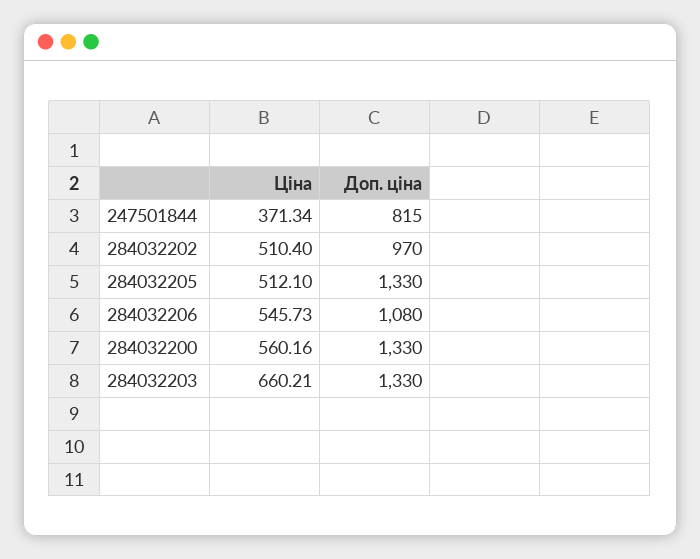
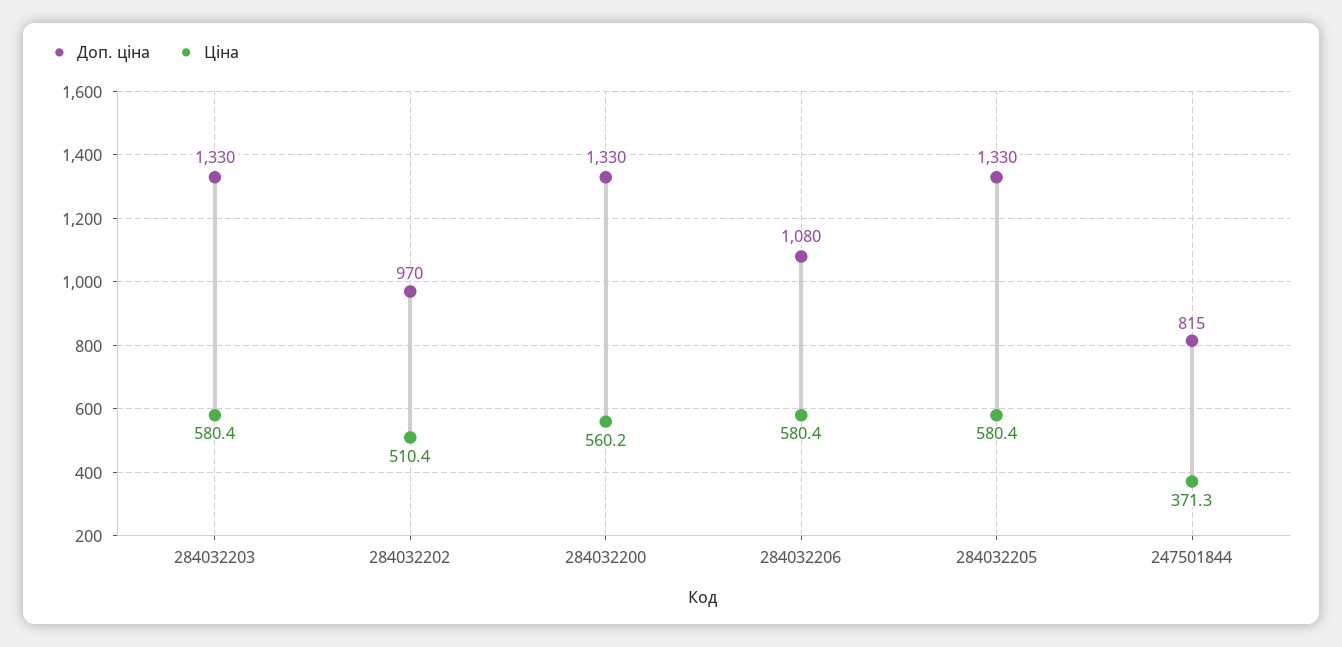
  {
    "Ціна": {
      "247501844": 371.34,
      "284032202": 510.4,
-     "284032205": 512.1,
+     "284032205": 580.4,
-     "284032206": 545.73,
+     "284032206": 580.4,
      "284032200": 560.16,
-     "284032203": 660.21
+     "284032203": 580.4
    },
    "Доп. ціна": {
      "247501844": 815,
      "284032202": 970,
      "284032205": 1330,
      "284032206": 1080,
      "284032200": 1330,
      "284032203": 1330
    }
  }

